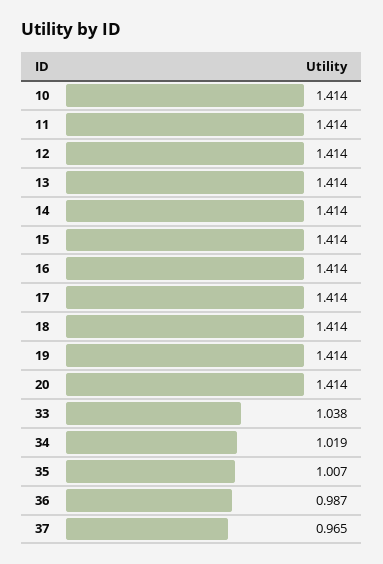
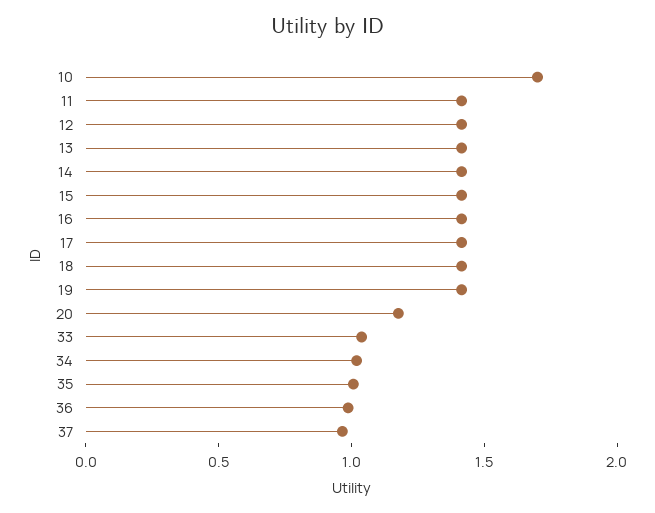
  {
-   "10": 1.414,
+   "10": 1.7,
    "11": 1.414,
    "12": 1.414,
    "13": 1.414,
    "14": 1.414,
    "15": 1.414,
    "16": 1.414,
    "17": 1.414,
    "18": 1.414,
    "19": 1.414,
-   "20": 1.414,
+   "20": 1.2,
    "33": 1.038,
    "34": 1.019,
    "35": 1.007,
    "36": 0.987,
    "37": 0.965
  }

